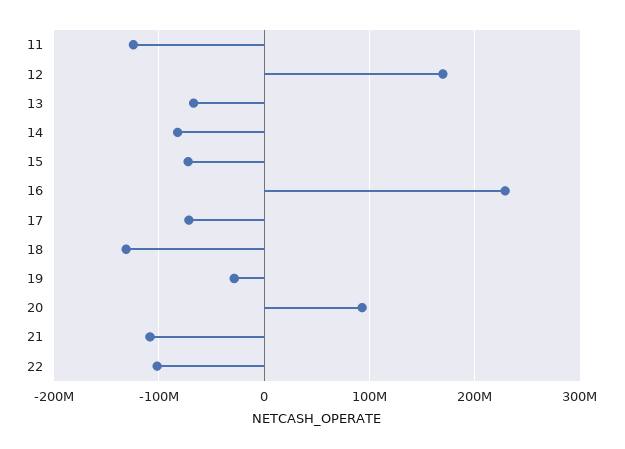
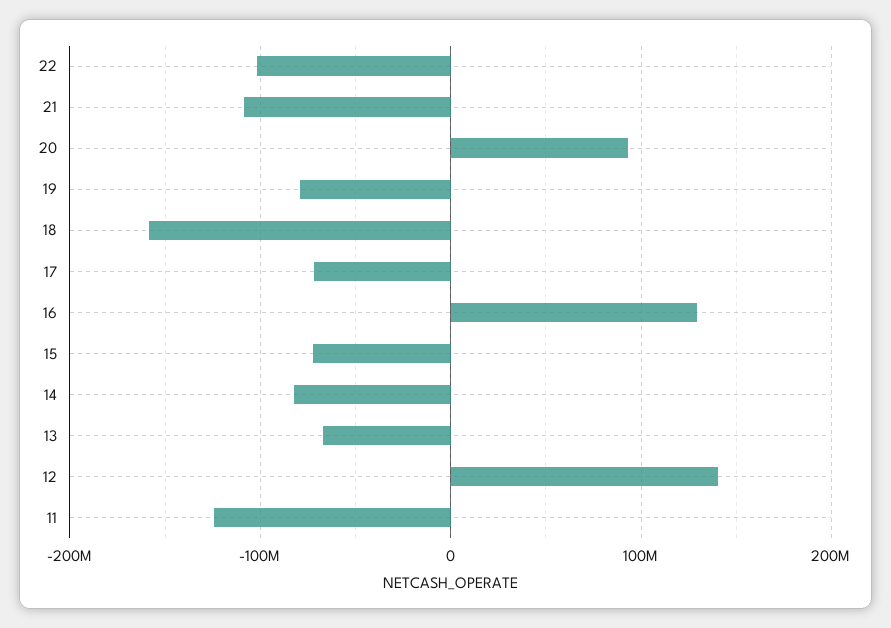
  {
    "11": -120000000,
-   "12": 170000000,
+   "12": 140000000,
    "13": -70000000,
    "14": -80000000,
    "15": -70000000,
-   "16": 230000000,
+   "16": 130000000,
    "17": -70000000,
-   "18": -130000000,
+   "18": -160000000,
-   "19": -30000000,
+   "19": -80000000,
    "20": 90000000,
    "21": -110000000,
    "22": -100000000
  }

